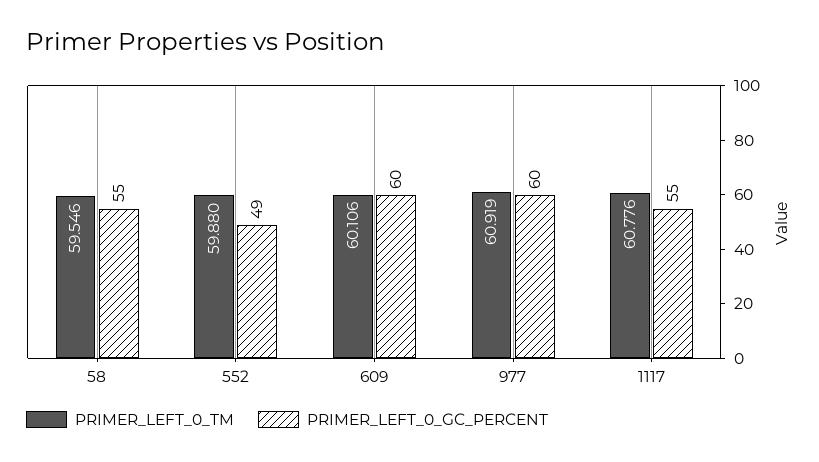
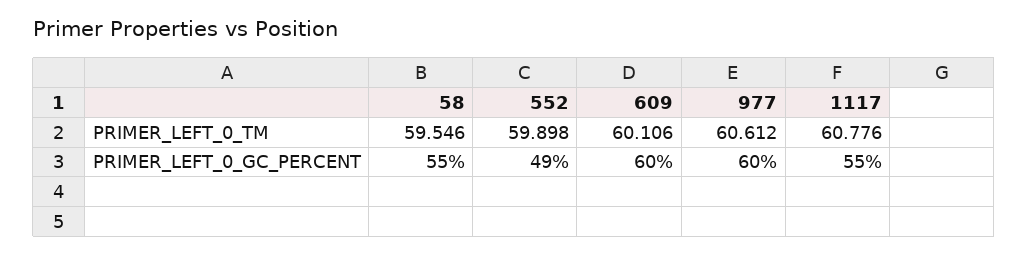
  {
    "PRIMER_LEFT_0_TM": {
      "58": 59.546,
-     "552": 59.88,
+     "552": 59.898,
      "609": 60.106,
-     "977": 60.919,
+     "977": 60.612,
      "1117": 60.776
    },
    "PRIMER_LEFT_0_GC_PERCENT": {
      "58": 55,
      "552": 49,
      "609": 60,
      "977": 60,
      "1117": 55
    }
  }

